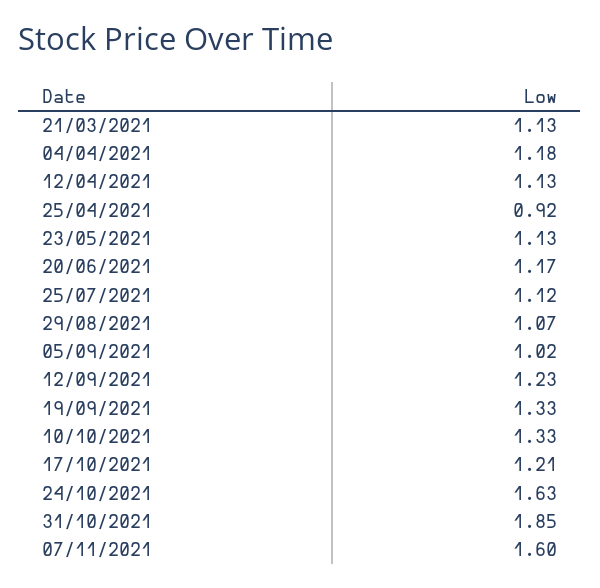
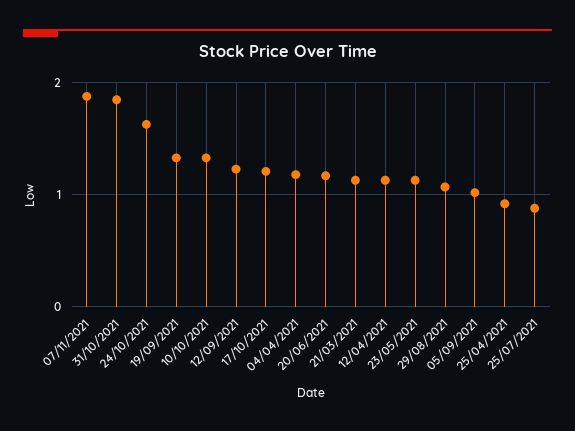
  {
    "21/03/2021": 1.13,
    "04/04/2021": 1.18,
    "12/04/2021": 1.13,
    "25/04/2021": 0.92,
    "23/05/2021": 1.13,
    "20/06/2021": 1.17,
-   "25/07/2021": 1.12,
+   "25/07/2021": 0.9,
    "29/08/2021": 1.07,
    "05/09/2021": 1.02,
    "12/09/2021": 1.23,
    "19/09/2021": 1.33,
    "10/10/2021": 1.33,
    "17/10/2021": 1.21,
    "24/10/2021": 1.63,
    "31/10/2021": 1.85,
-   "07/11/2021": 1.6
+   "07/11/2021": 1.9
  }

